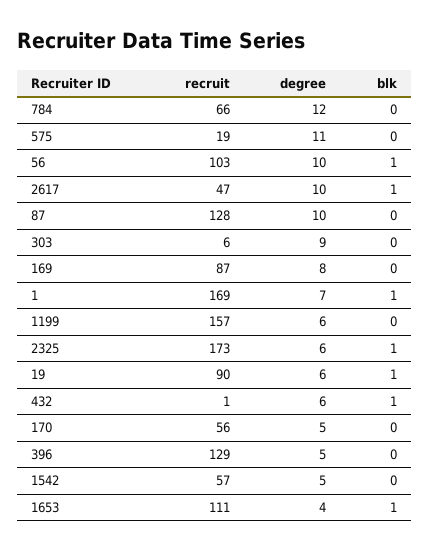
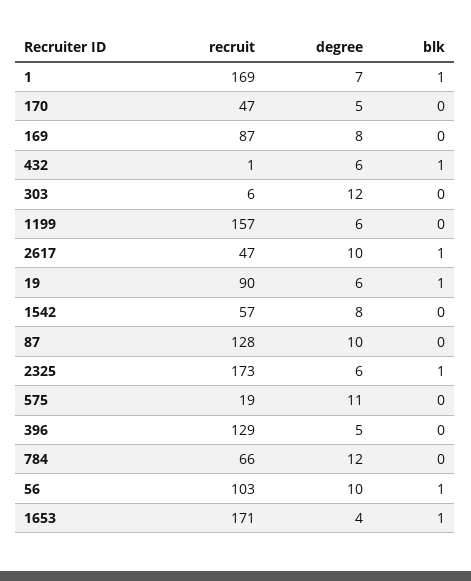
  {
    "recruit": {
      "784": 66,
      "575": 19,
      "56": 103,
      "2617": 47,
      "87": 128,
      "303": 6,
      "169": 87,
      "1": 169,
      "1199": 157,
      "2325": 173,
      "19": 90,
      "432": 1,
-     "170": 56,
+     "170": 47,
      "396": 129,
      "1542": 57,
-     "1653": 111
+     "1653": 171
    },
    "degree": {
      "784": 12,
      "575": 11,
      "56": 10,
      "2617": 10,
      "87": 10,
-     "303": 9,
+     "303": 12,
      "169": 8,
      "1": 7,
      "1199": 6,
      "2325": 6,
      "19": 6,
      "432": 6,
      "170": 5,
      "396": 5,
-     "1542": 5,
+     "1542": 8,
      "1653": 4
    },
    "blk": {
      "784": 0,
      "575": 0,
      "56": 1,
      "2617": 1,
      "87": 0,
      "303": 0,
      "169": 0,
      "1": 1,
      "1199": 0,
      "2325": 1,
      "19": 1,
      "432": 1,
      "170": 0,
      "396": 0,
      "1542": 0,
      "1653": 1
    }
  }

